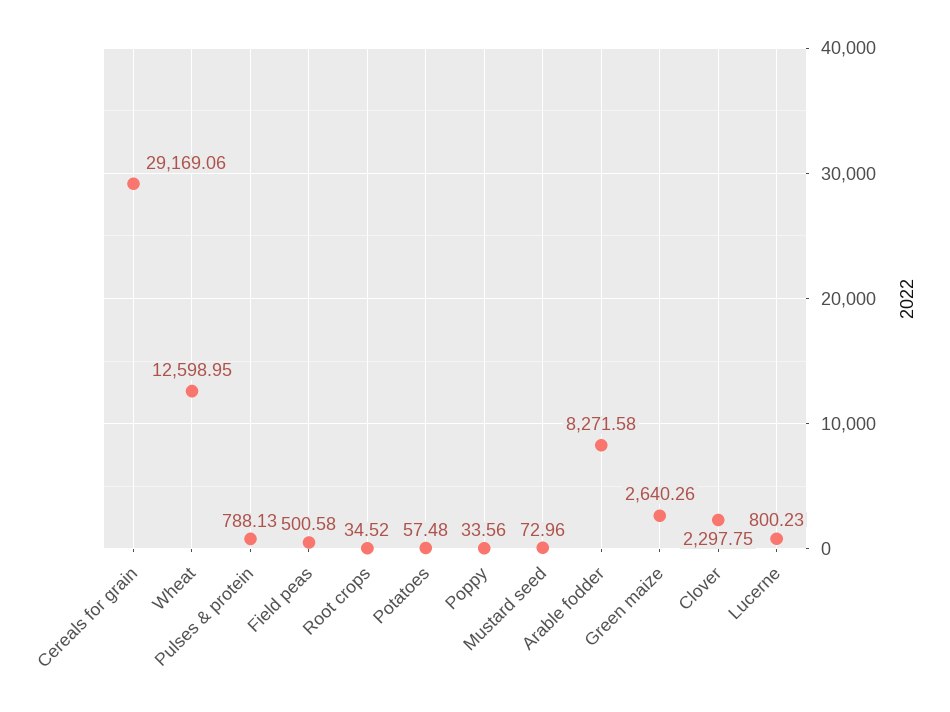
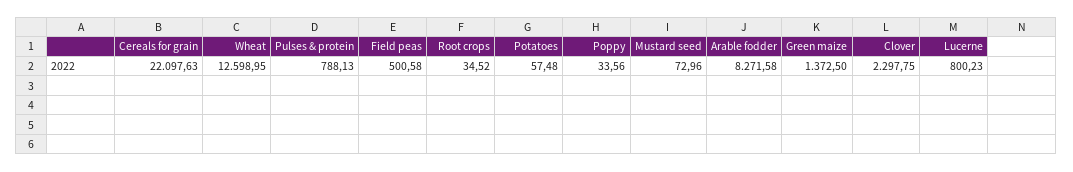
  {
-   "Cereals for grain": 29169.06,
+   "Cereals for grain": 22097.63,
    "Wheat": 12598.95,
    "Pulses & protein": 788.13,
    "Field peas": 500.58,
    "Root crops": 34.52,
    "Potatoes": 57.48,
    "Poppy": 33.56,
    "Mustard seed": 72.96,
    "Arable fodder": 8271.58,
-   "Green maize": 2640.26,
+   "Green maize": 1372.5,
    "Clover": 2297.75,
    "Lucerne": 800.23
  }

